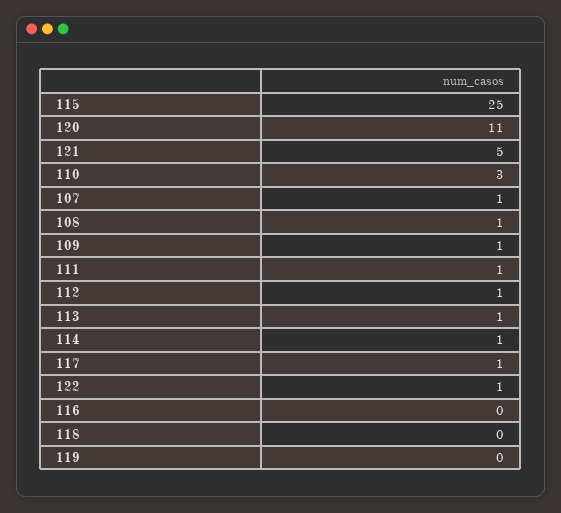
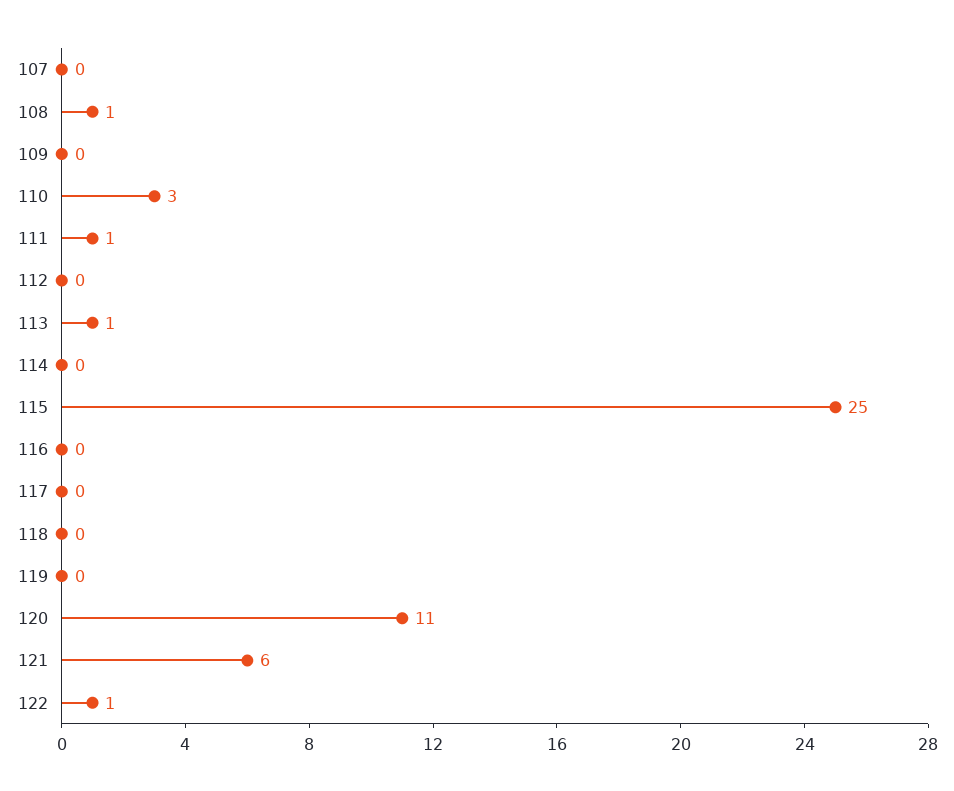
  {
    "115": 25,
    "120": 11,
-   "121": 5,
+   "121": 6,
    "110": 3,
-   "107": 1,
+   "107": 0,
    "108": 1,
-   "109": 1,
+   "109": 0,
    "111": 1,
-   "112": 1,
+   "112": 0,
    "113": 1,
-   "114": 1,
+   "114": 0,
-   "117": 1,
+   "117": 0,
    "122": 1,
    "116": 0,
    "118": 0,
    "119": 0
  }

